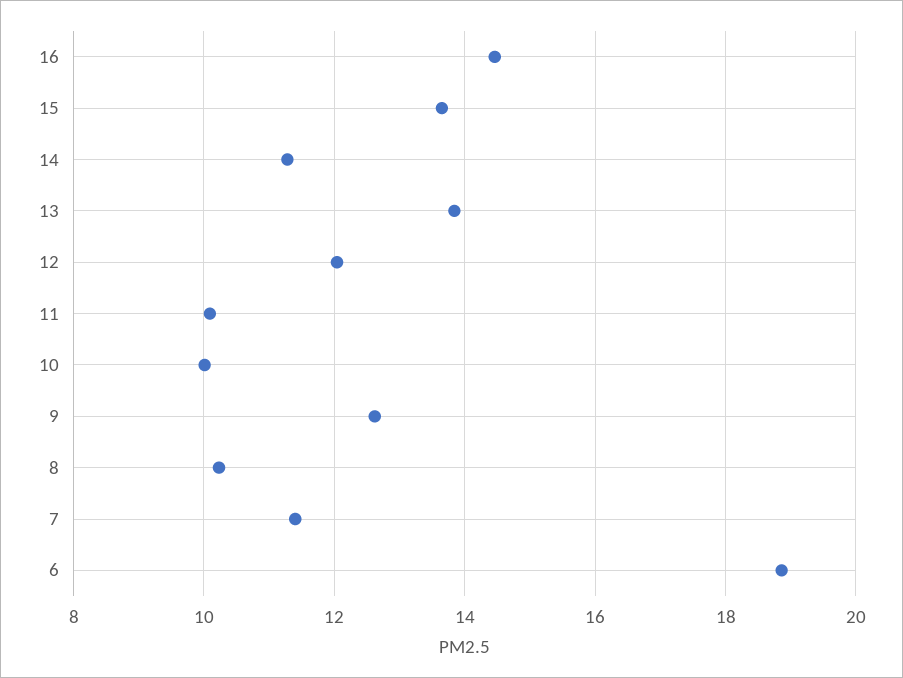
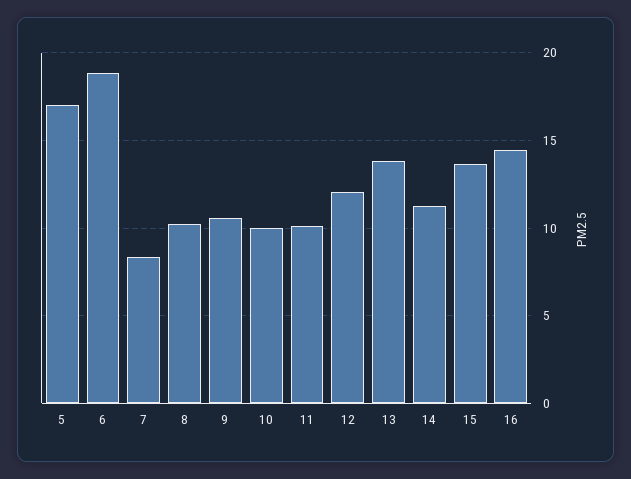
  {
    "16": 14.4,
    "15": 13.6,
    "14": 11.2,
    "13": 13.8,
    "12": 12,
    "11": 10,
    "10": 10,
-   "9": 12.6,
+   "9": 10.5,
    "8": 10.2,
-   "7": 11.4,
+   "7": 8.5,
-   "6": 18.8
+   "6": 18.8,
+   "5": 17
  }

